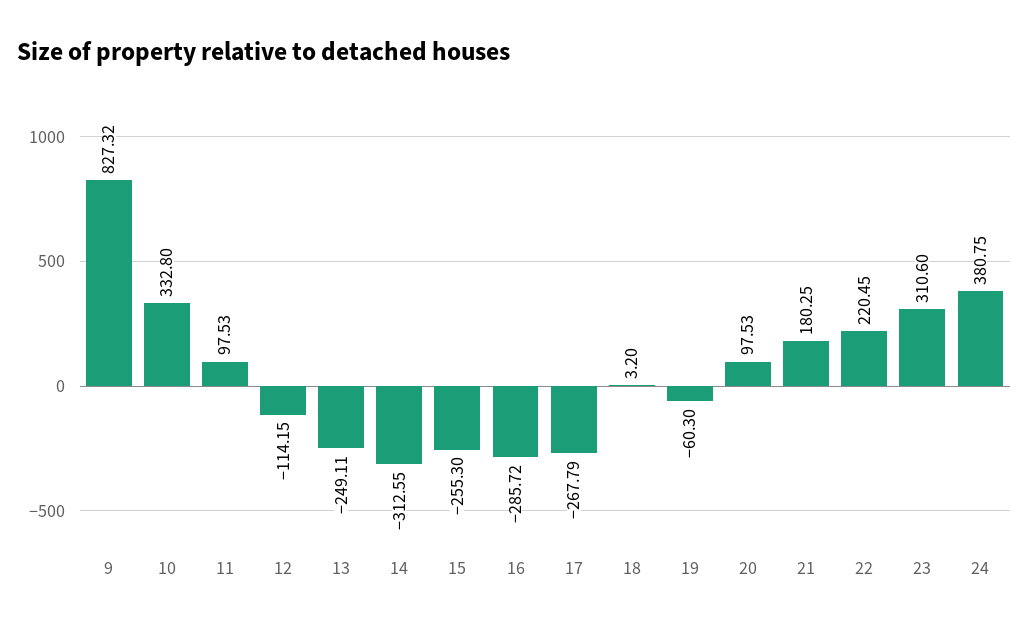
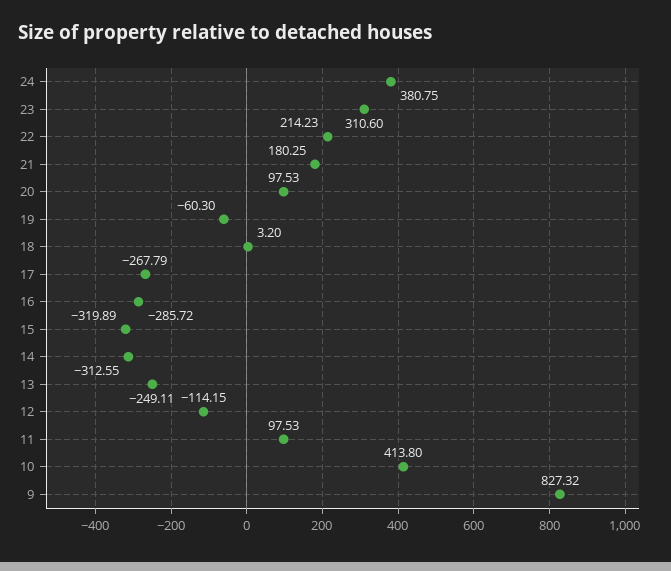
  {
    "9": 827.32,
-   "10": 332.8,
+   "10": 413.8,
    "11": 97.53,
    "12": -114.15,
    "13": -249.11,
    "14": -312.55,
-   "15": -255.3,
+   "15": -319.89,
    "16": -285.72,
    "17": -267.79,
    "18": 3.2,
    "19": -60.3,
    "20": 97.53,
    "21": 180.25,
-   "22": 220.45,
+   "22": 214.23,
    "23": 310.6,
    "24": 380.75
  }

